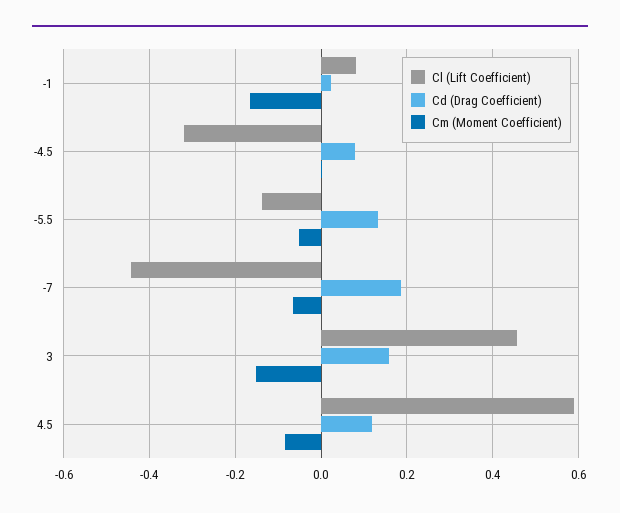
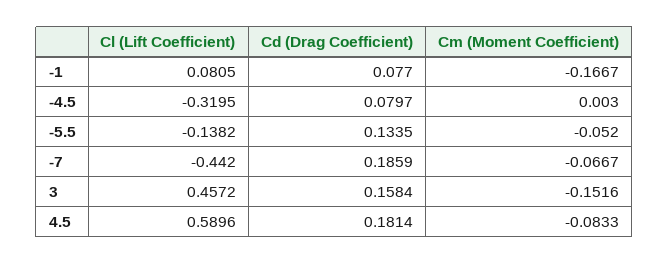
  {
    "Cl (Lift Coefficient)": {
      "-1": 0.0805,
      "-4.5": -0.3195,
      "-5.5": -0.1382,
      "-7": -0.442,
      "3": 0.4572,
      "4.5": 0.5896
    },
    "Cd (Drag Coefficient)": {
-     "-1": 0.02,
+     "-1": 0.077,
      "-4.5": 0.0797,
      "-5.5": 0.1335,
      "-7": 0.1859,
      "3": 0.1584,
-     "4.5": 0.12
+     "4.5": 0.1814
    },
    "Cm (Moment Coefficient)": {
      "-1": -0.1667,
      "-4.5": 0.003,
      "-5.5": -0.052,
      "-7": -0.0667,
      "3": -0.1516,
      "4.5": -0.0833
    }
  }

